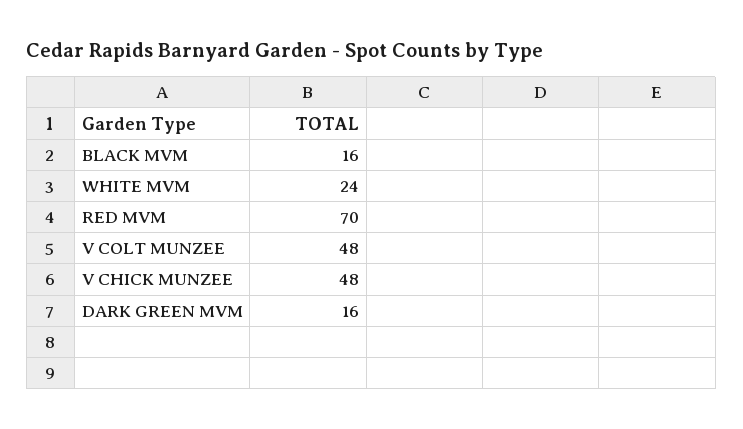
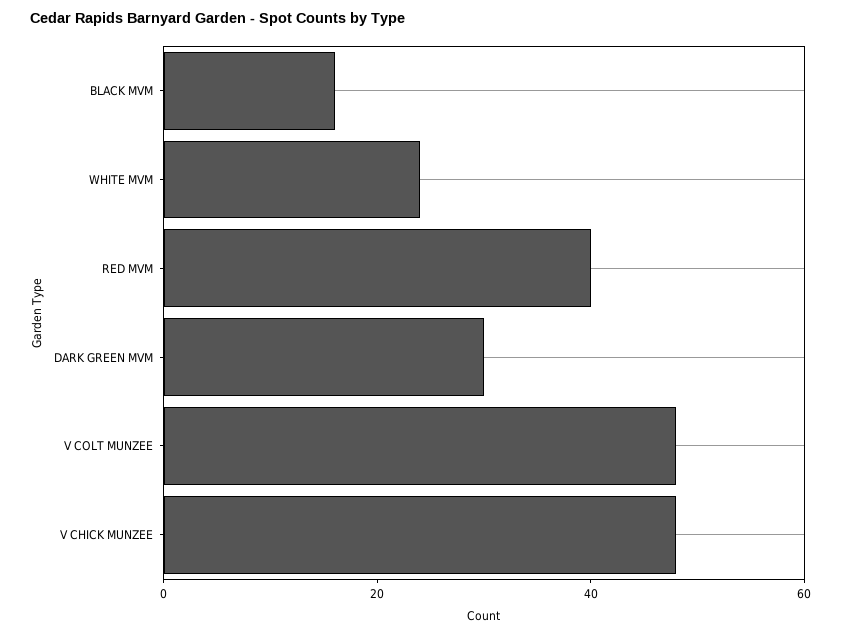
  {
    "BLACK MVM": 16,
    "WHITE MVM": 24,
-   "RED MVM": 70,
+   "RED MVM": 40,
    "V COLT MUNZEE": 48,
    "V CHICK MUNZEE": 48,
-   "DARK GREEN MVM": 16
+   "DARK GREEN MVM": 30
  }

